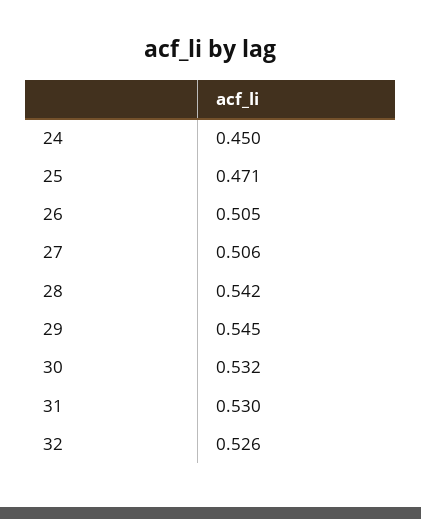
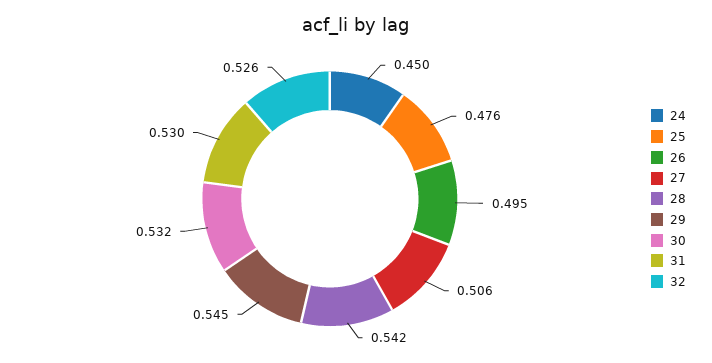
  {
    "24": 0.45,
-   "25": 0.471,
+   "25": 0.476,
-   "26": 0.505,
+   "26": 0.495,
    "27": 0.506,
    "28": 0.542,
    "29": 0.545,
    "30": 0.532,
    "31": 0.53,
    "32": 0.526
  }

